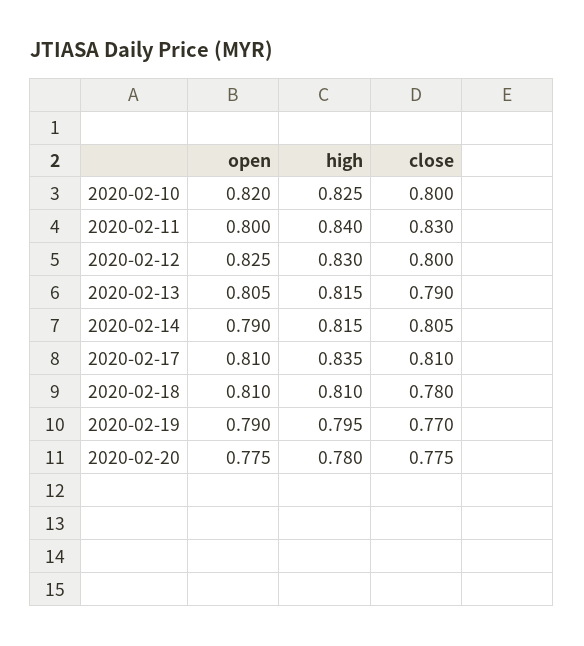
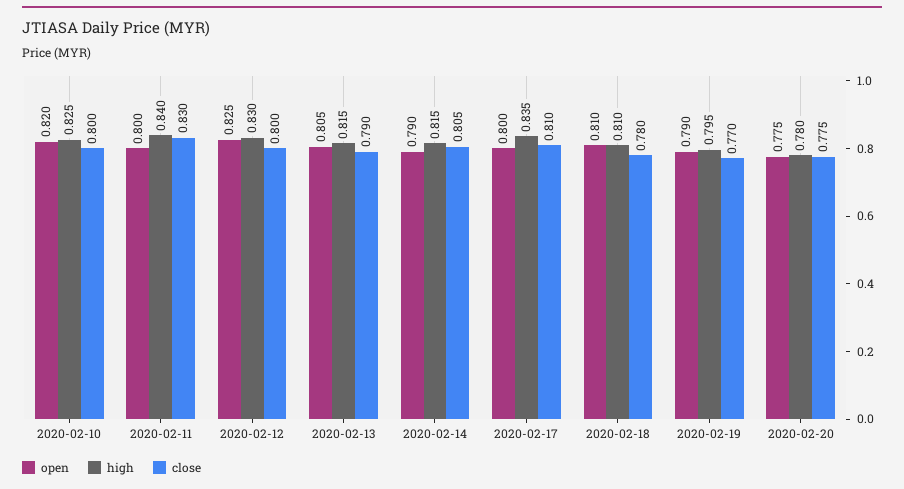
  {
    "open": {
      "2020-02-10": 0.82,
      "2020-02-11": 0.8,
      "2020-02-12": 0.825,
      "2020-02-13": 0.805,
      "2020-02-14": 0.79,
-     "2020-02-17": 0.81,
+     "2020-02-17": 0.8,
      "2020-02-18": 0.81,
      "2020-02-19": 0.79,
      "2020-02-20": 0.775
    },
    "high": {
      "2020-02-10": 0.825,
      "2020-02-11": 0.84,
      "2020-02-12": 0.83,
      "2020-02-13": 0.815,
      "2020-02-14": 0.815,
      "2020-02-17": 0.835,
      "2020-02-18": 0.81,
      "2020-02-19": 0.795,
      "2020-02-20": 0.78
    },
    "close": {
      "2020-02-10": 0.8,
      "2020-02-11": 0.83,
      "2020-02-12": 0.8,
      "2020-02-13": 0.79,
      "2020-02-14": 0.805,
      "2020-02-17": 0.81,
      "2020-02-18": 0.78,
      "2020-02-19": 0.77,
      "2020-02-20": 0.775
    }
  }

